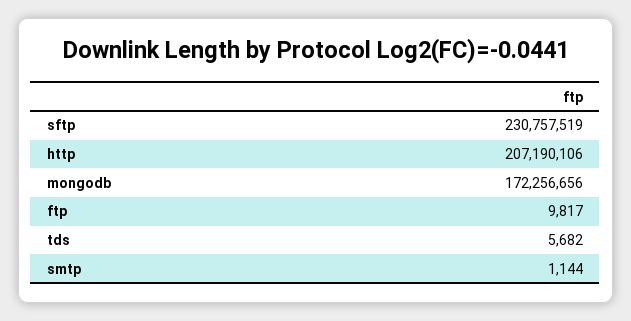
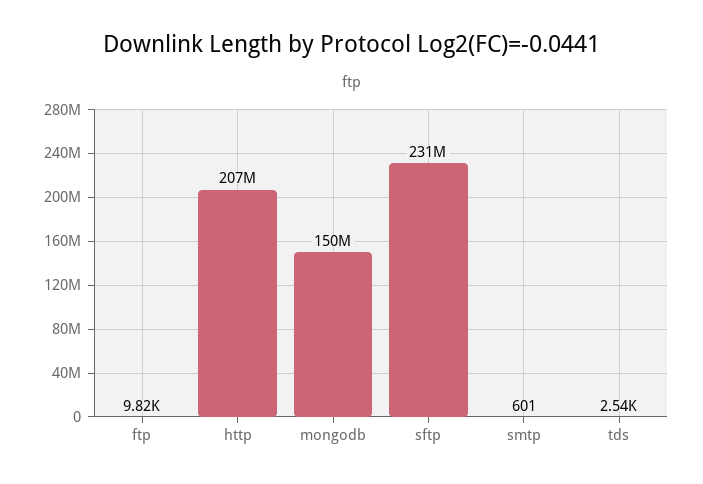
  {
    "sftp": 230757519,
    "http": 207190106,
-   "mongodb": 172256656,
+   "mongodb": 150000000,
    "ftp": 9817,
-   "tds": 5682,
+   "tds": 2540,
-   "smtp": 1144
+   "smtp": 601
  }

